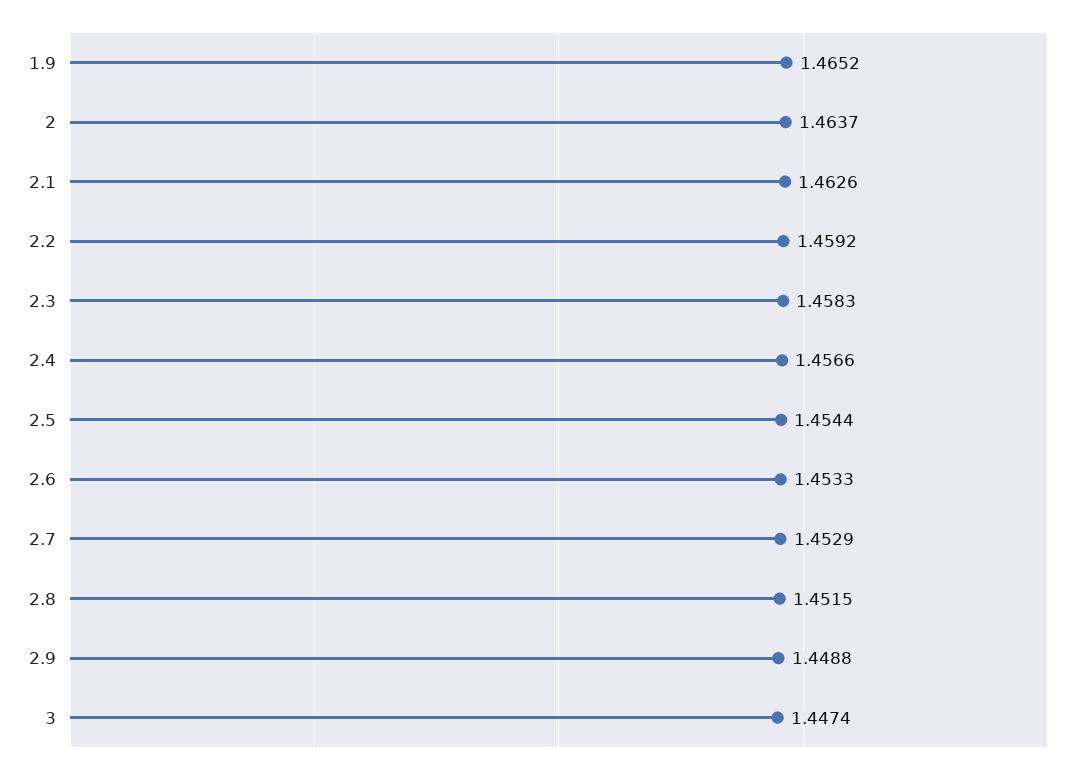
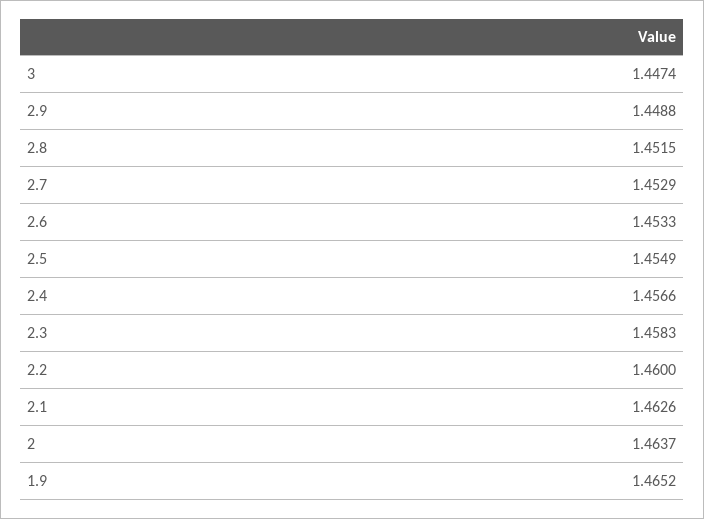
  {
    "1.9": 1.4652,
    "2": 1.4637,
    "2.1": 1.4626,
-   "2.2": 1.4592,
+   "2.2": 1.46,
    "2.3": 1.4583,
    "2.4": 1.4566,
-   "2.5": 1.4544,
+   "2.5": 1.4549,
    "2.6": 1.4533,
    "2.7": 1.4529,
    "2.8": 1.4515,
    "2.9": 1.4488,
    "3": 1.4474
  }

